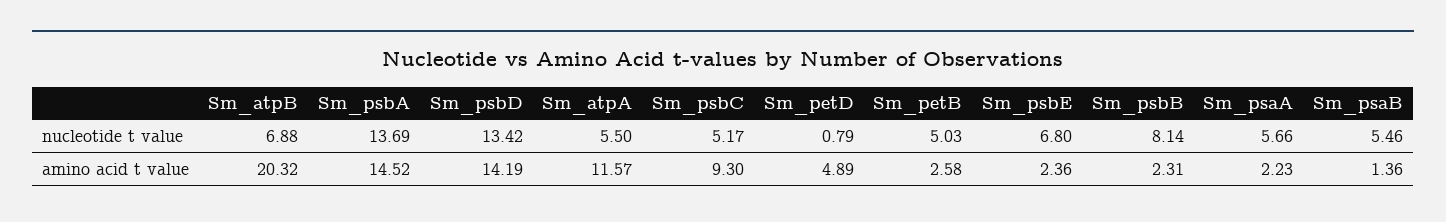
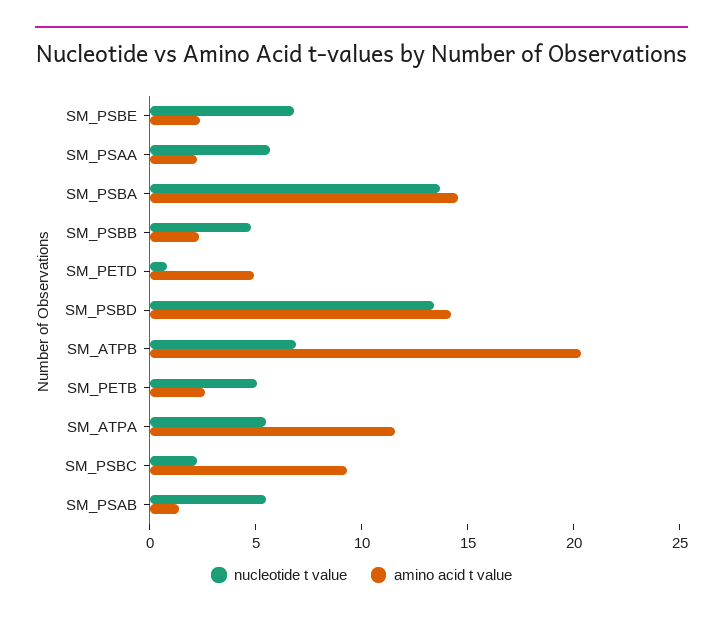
  {
    "nucleotide t value": {
      "Sm_atpB": 6.88,
      "Sm_psbA": 13.69,
      "Sm_psbD": 13.42,
      "Sm_atpA": 5.5,
-     "Sm_psbC": 5.17,
+     "Sm_psbC": 2,
      "Sm_petD": 0.79,
      "Sm_petB": 5.03,
      "Sm_psbE": 6.8,
-     "Sm_psbB": 8.14,
+     "Sm_psbB": 5,
      "Sm_psaA": 5.66,
      "Sm_psaB": 5.46
    },
    "amino acid t value": {
      "Sm_atpB": 20.32,
      "Sm_psbA": 14.52,
      "Sm_psbD": 14.19,
      "Sm_atpA": 11.57,
      "Sm_psbC": 9.3,
      "Sm_petD": 4.89,
      "Sm_petB": 2.58,
      "Sm_psbE": 2.36,
      "Sm_psbB": 2.31,
      "Sm_psaA": 2.23,
      "Sm_psaB": 1.36
    }
  }

